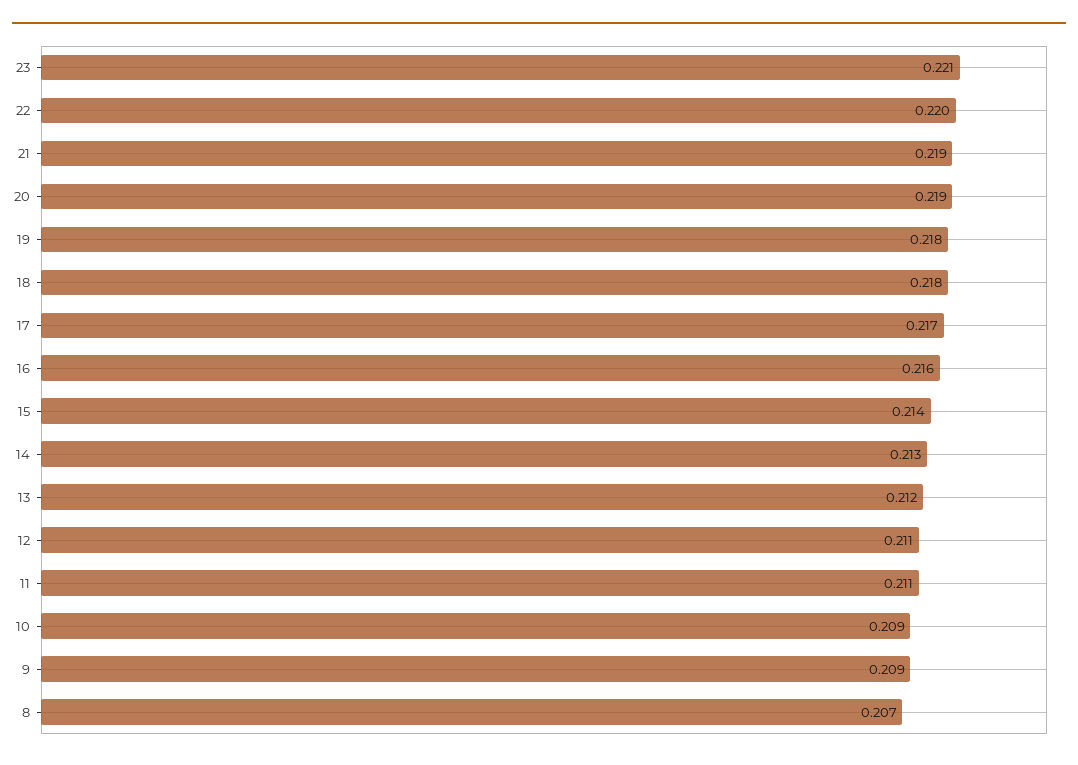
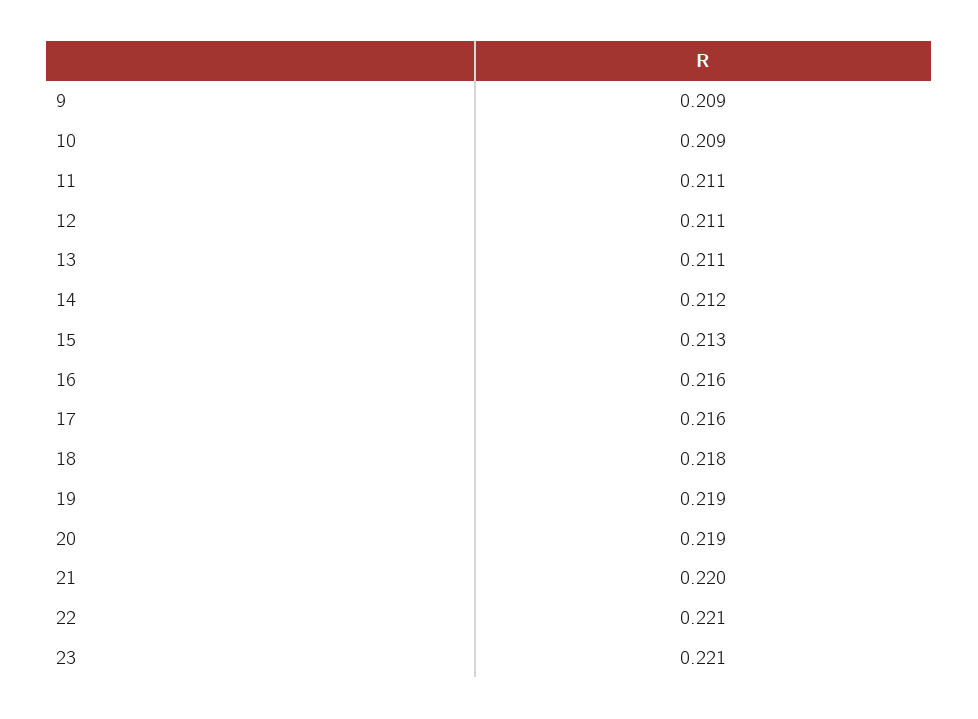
  {
    "23": 0.221,
-   "22": 0.22,
+   "22": 0.221,
-   "21": 0.219,
+   "21": 0.22,
    "20": 0.219,
-   "19": 0.218,
+   "19": 0.219,
    "18": 0.218,
-   "17": 0.217,
+   "17": 0.216,
    "16": 0.216,
-   "15": 0.214,
+   "15": 0.213,
-   "14": 0.213,
+   "14": 0.212,
-   "13": 0.212,
+   "13": 0.211,
    "12": 0.211,
    "11": 0.211,
    "10": 0.209,
-   "9": 0.209,
+   "9": 0.209
-   "8": 0.207
  }

